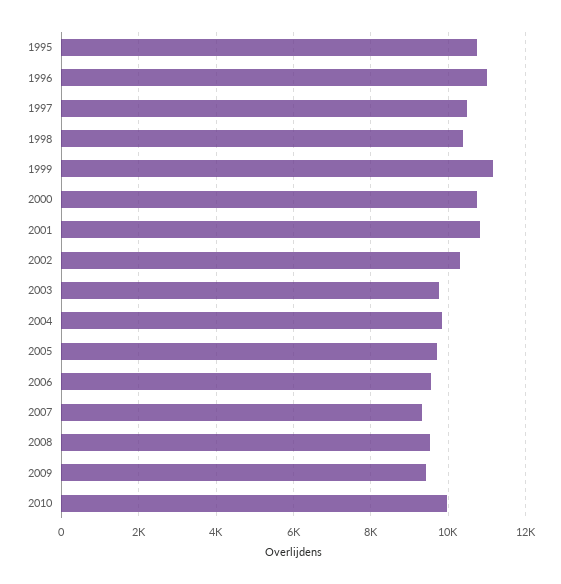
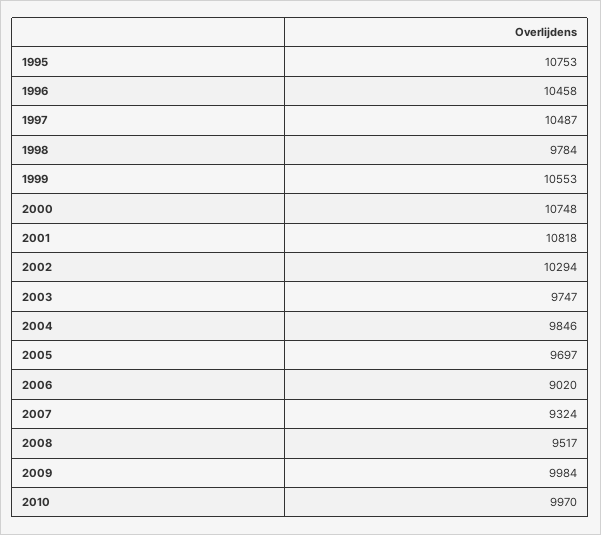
  {
    "1995": 10753,
-   "1996": 11000,
+   "1996": 10458,
    "1997": 10487,
-   "1998": 10400,
+   "1998": 9784,
-   "1999": 11200,
+   "1999": 10553,
    "2000": 10748,
    "2001": 10818,
    "2002": 10294,
    "2003": 9747,
    "2004": 9846,
    "2005": 9697,
-   "2006": 9600,
+   "2006": 9020,
    "2007": 9324,
    "2008": 9517,
-   "2009": 9400,
+   "2009": 9984,
    "2010": 9970
  }

